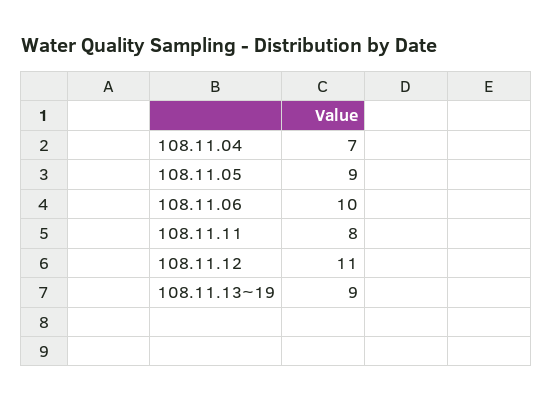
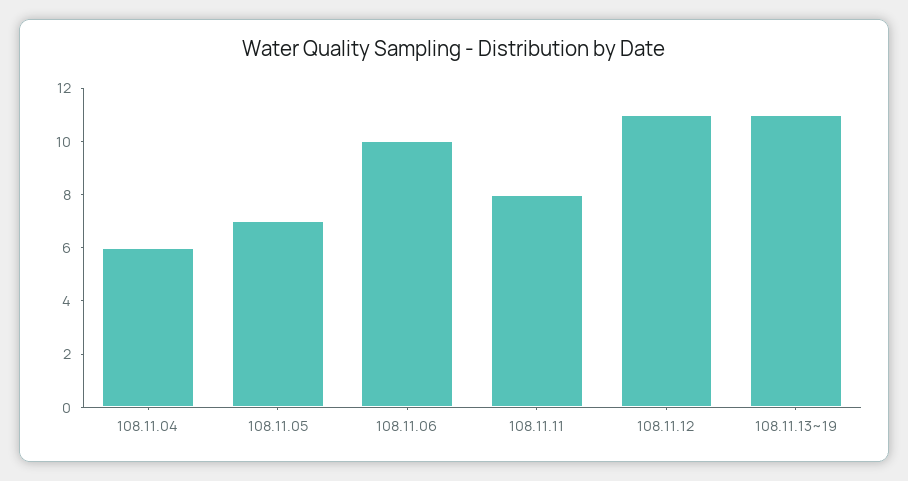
  {
-   "108.11.04": 7,
+   "108.11.04": 6,
-   "108.11.05": 9,
+   "108.11.05": 7,
    "108.11.06": 10,
    "108.11.11": 8,
    "108.11.12": 11,
-   "108.11.13~19": 9
+   "108.11.13~19": 11
  }

